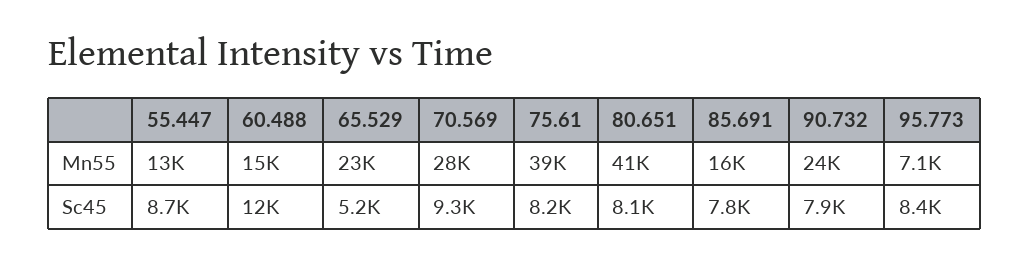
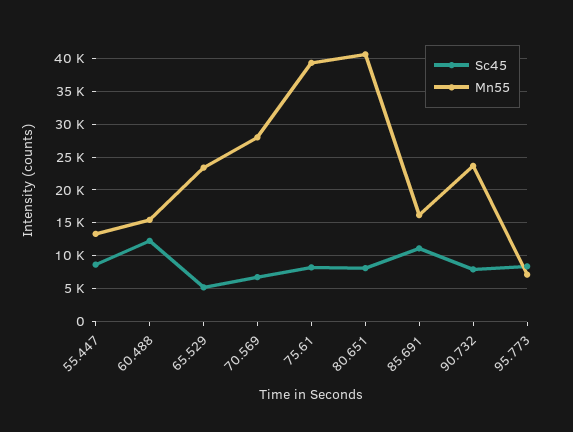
  {
    "Mn55": {
      "55.447": 13000,
      "60.488": 15000,
      "65.529": 23000,
      "70.569": 28000,
      "75.61": 39000,
      "80.651": 41000,
      "85.691": 16000,
      "90.732": 24000,
      "95.773": 7100
    },
    "Sc45": {
      "55.447": 8700,
      "60.488": 12000,
      "65.529": 5200,
-     "70.569": 9300,
+     "70.569": 7000,
      "75.61": 8200,
      "80.651": 8100,
-     "85.691": 7800,
+     "85.691": 11000,
      "90.732": 7900,
      "95.773": 8400
    }
  }

